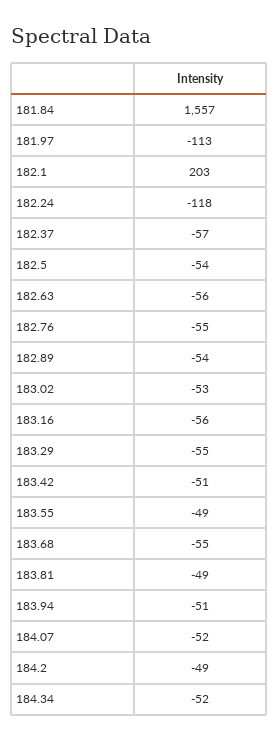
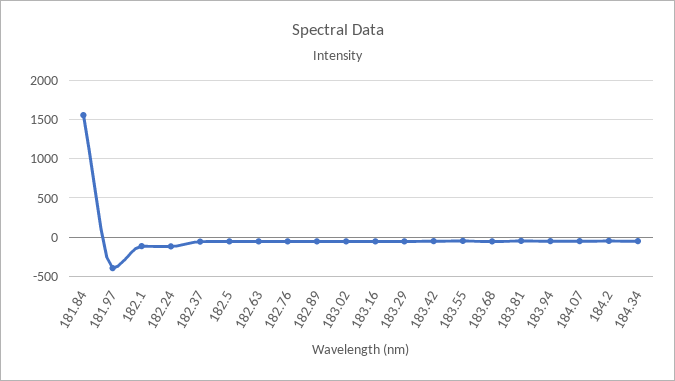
  {
    "181.84": 1557,
-   "181.97": -113,
+   "181.97": -400,
-   "182.1": 203,
+   "182.1": -100,
    "182.24": -118,
    "182.37": -57,
    "182.5": -54,
    "182.63": -56,
    "182.76": -55,
    "182.89": -54,
    "183.02": -53,
    "183.16": -56,
    "183.29": -55,
    "183.42": -51,
    "183.55": -49,
    "183.68": -55,
    "183.81": -49,
    "183.94": -51,
    "184.07": -52,
    "184.2": -49,
    "184.34": -52
  }

